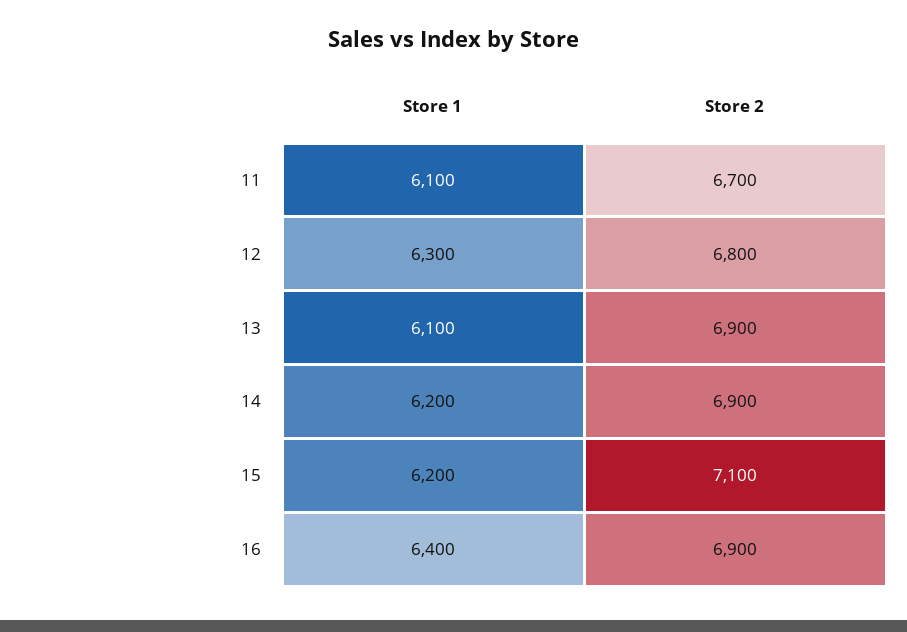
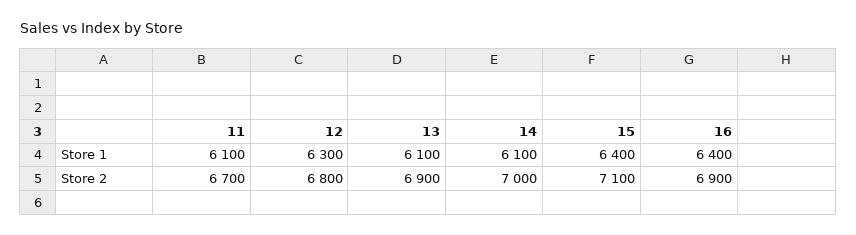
  {
    "Store 1": {
      "11": 6100,
      "12": 6300,
      "13": 6100,
-     "14": 6200,
+     "14": 6100,
-     "15": 6200,
+     "15": 6400,
      "16": 6400
    },
    "Store 2": {
      "11": 6700,
      "12": 6800,
      "13": 6900,
-     "14": 6900,
+     "14": 7000,
      "15": 7100,
      "16": 6900
    }
  }

